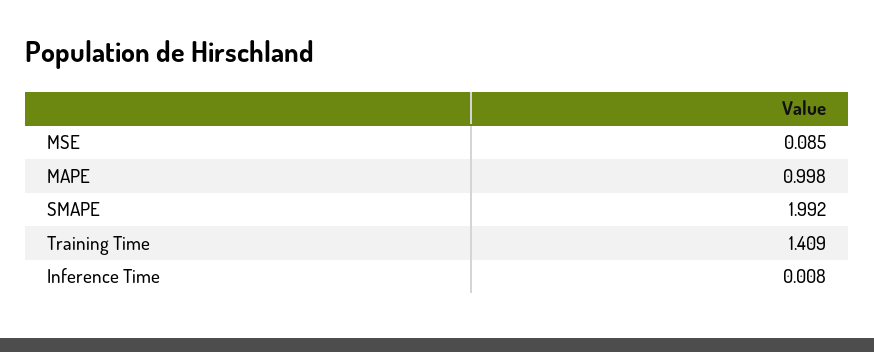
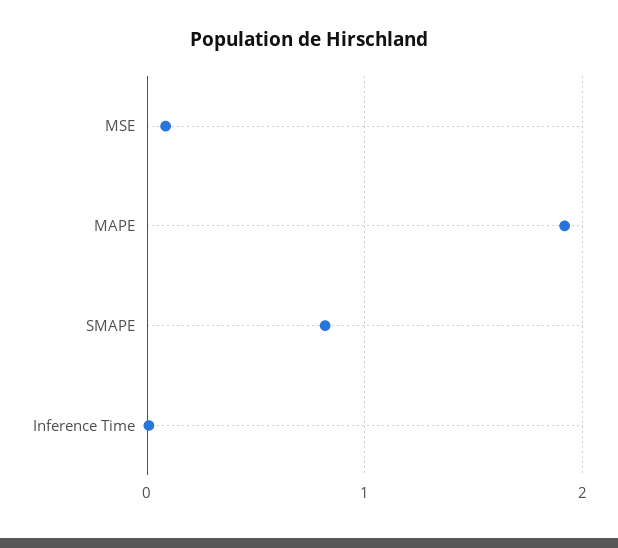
  {
    "MSE": 0.085,
-   "MAPE": 0.998,
+   "MAPE": 1.9,
-   "SMAPE": 1.992,
+   "SMAPE": 0.8,
-   "Training Time": 1.409,
    "Inference Time": 0.008
  }

